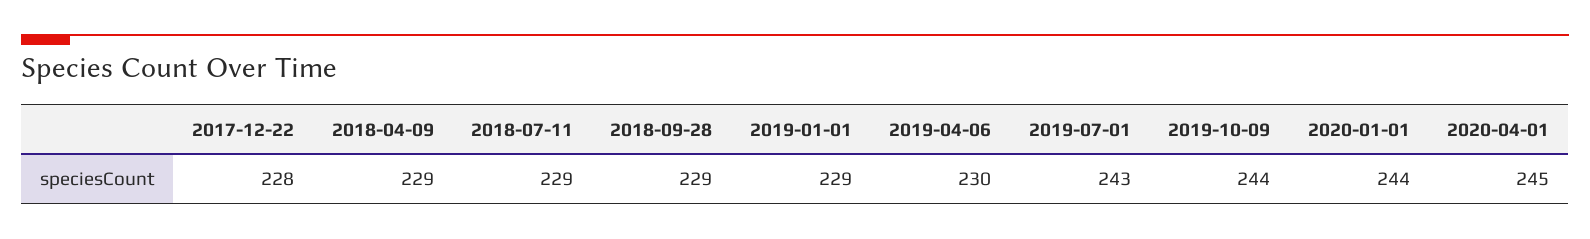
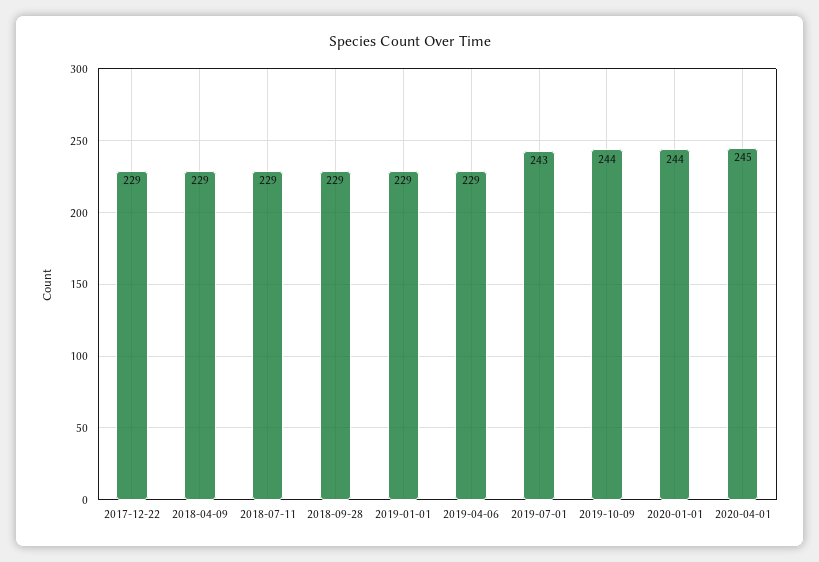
  {
-   "2017-12-22": 228,
+   "2017-12-22": 229,
    "2018-04-09": 229,
    "2018-07-11": 229,
    "2018-09-28": 229,
    "2019-01-01": 229,
-   "2019-04-06": 230,
+   "2019-04-06": 229,
    "2019-07-01": 243,
    "2019-10-09": 244,
    "2020-01-01": 244,
    "2020-04-01": 245
  }

